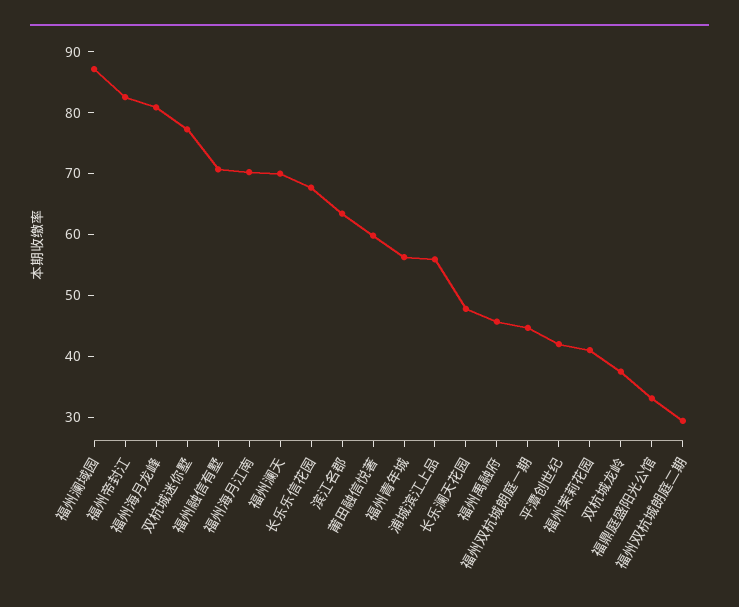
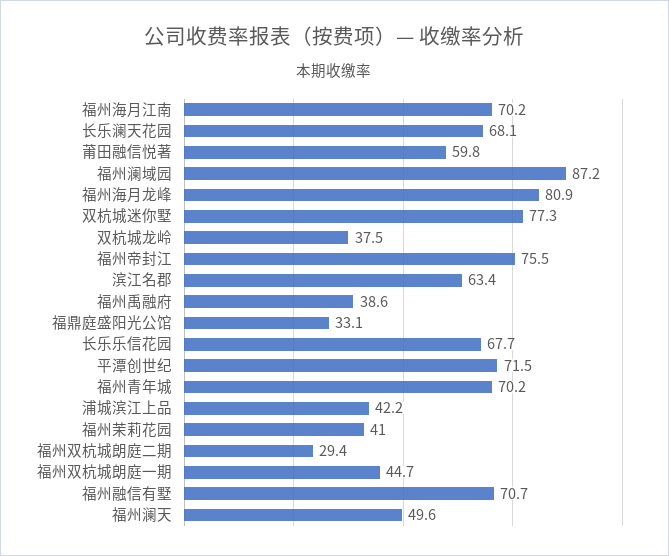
  {
    "福州澜域园": 87.2,
-   "福州帝封江": 82,
+   "福州帝封江": 75.5,
    "福州海月龙峰": 80.9,
    "双杭城迷你墅": 77.3,
    "福州融信有墅": 70.7,
    "福州海月江南": 70.2,
-   "福州澜天": 70,
+   "福州澜天": 49.6,
    "长乐乐信花园": 67.7,
    "滨江名郡": 63.4,
    "莆田融信悦著": 59.8,
-   "福州青年城": 56,
+   "福州青年城": 70.2,
-   "浦城滨江上品": 56,
+   "浦城滨江上品": 42.2,
-   "长乐澜天花园": 48,
+   "长乐澜天花园": 68.1,
-   "福州禹融府": 46,
+   "福州禹融府": 38.6,
    "福州双杭城朗庭一期": 44.7,
-   "平潭创世纪": 42,
+   "平潭创世纪": 71.5,
    "福州茉莉花园": 41,
    "双杭城龙岭": 37.5,
    "福鼎庭盛阳光公馆": 33.1,
    "福州双杭城朗庭二期": 29.4
  }

